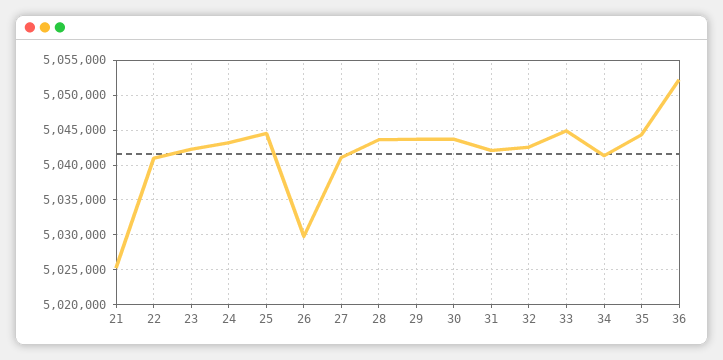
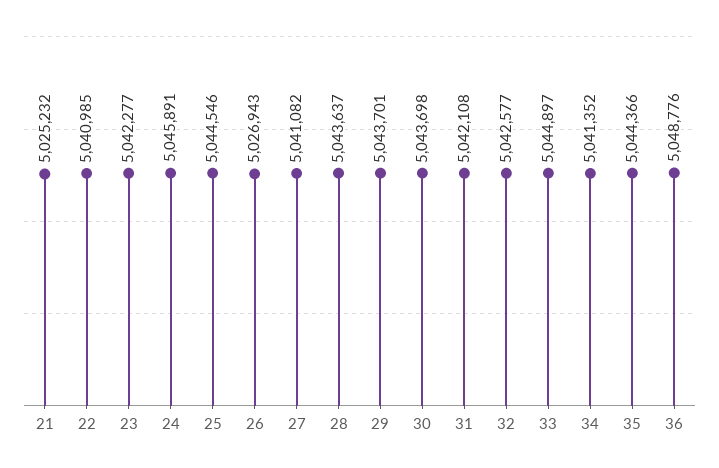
  {
    "21": 5025232,
    "22": 5040985,
    "23": 5042277,
-   "24": 5043000,
+   "24": 5045891,
    "25": 5044546,
-   "26": 5030000,
+   "26": 5026943,
    "27": 5041082,
    "28": 5043637,
    "29": 5043701,
    "30": 5043698,
    "31": 5042108,
    "32": 5042577,
    "33": 5044897,
    "34": 5041352,
    "35": 5044366,
-   "36": 5052000
+   "36": 5048776
  }

